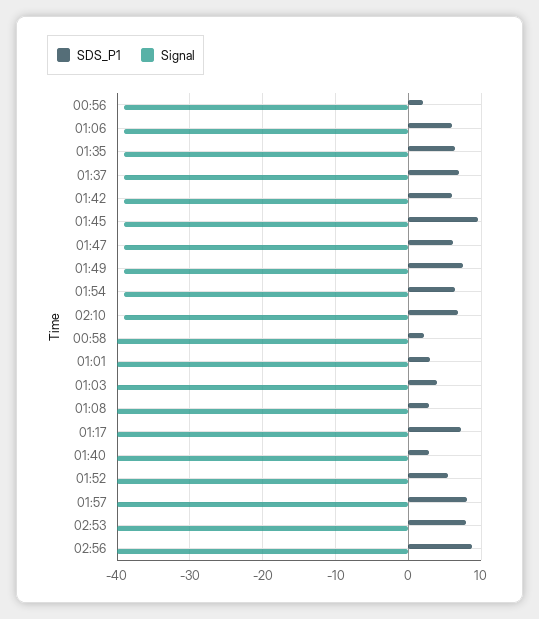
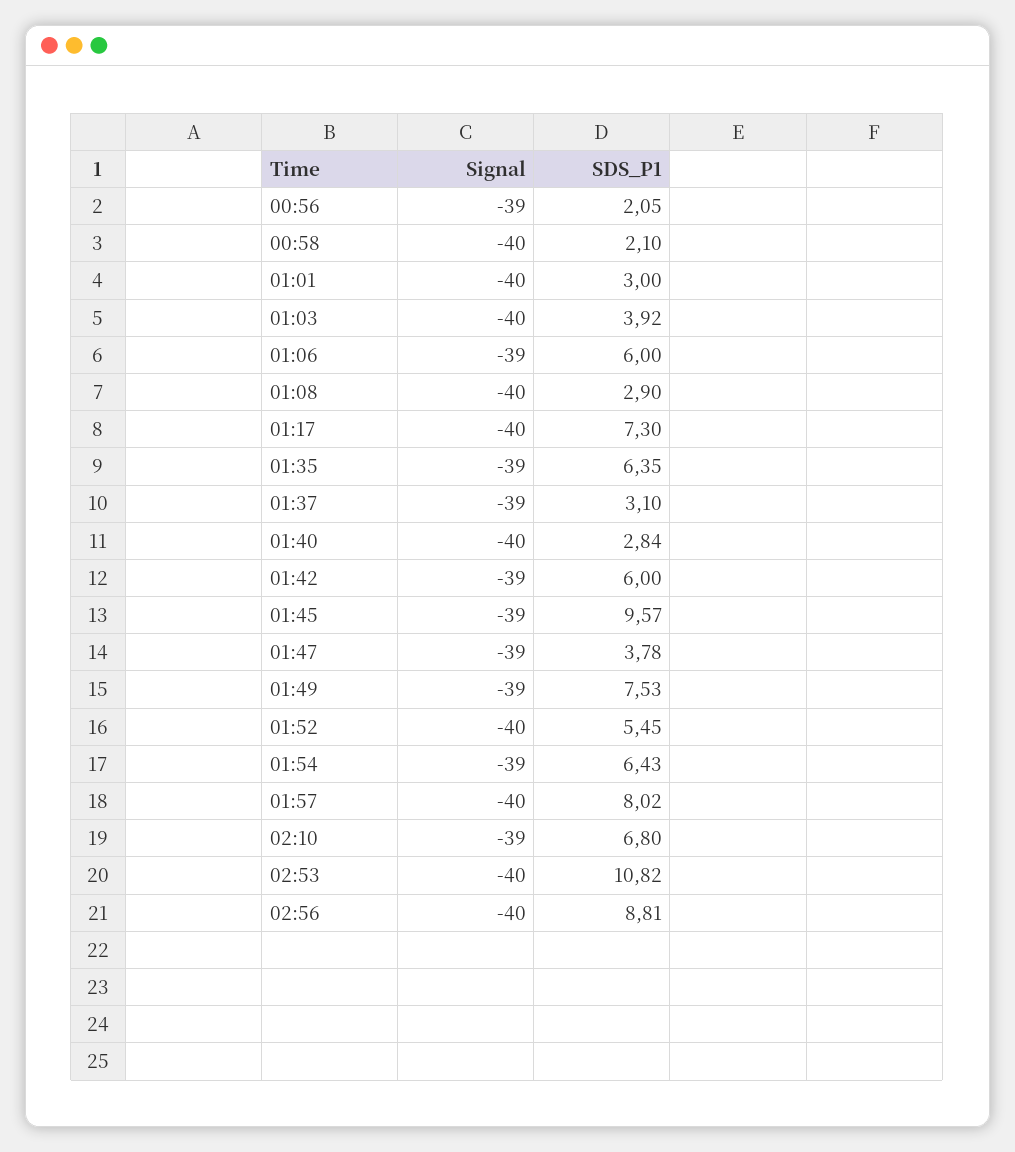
  {
    "SDS_P1": {
      "00:56": 2.05,
      "01:06": 6,
      "01:35": 6.35,
-     "01:37": 7,
+     "01:37": 3.1,
      "01:42": 6,
      "01:45": 9.57,
-     "01:47": 6,
+     "01:47": 3.78,
      "01:49": 7.53,
      "01:54": 6.43,
      "02:10": 6.8,
      "00:58": 2.1,
      "01:01": 3,
      "01:03": 3.92,
      "01:08": 2.9,
      "01:17": 7.3,
      "01:40": 2.84,
      "01:52": 5.45,
      "01:57": 8.02,
-     "02:53": 8,
+     "02:53": 10.82,
      "02:56": 8.81
    },
    "Signal": {
      "00:56": -39,
      "01:06": -39,
      "01:35": -39,
      "01:37": -39,
      "01:42": -39,
      "01:45": -39,
      "01:47": -39,
      "01:49": -39,
      "01:54": -39,
      "02:10": -39,
      "00:58": -40,
      "01:01": -40,
      "01:03": -40,
      "01:08": -40,
      "01:17": -40,
      "01:40": -40,
      "01:52": -40,
      "01:57": -40,
      "02:53": -40,
      "02:56": -40
    }
  }

